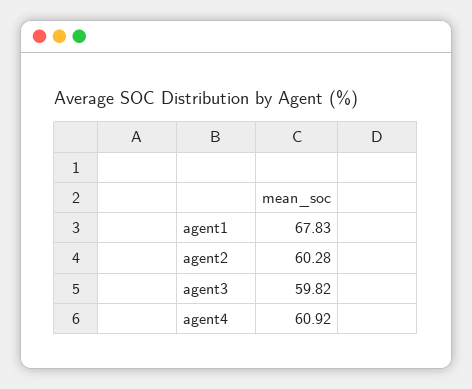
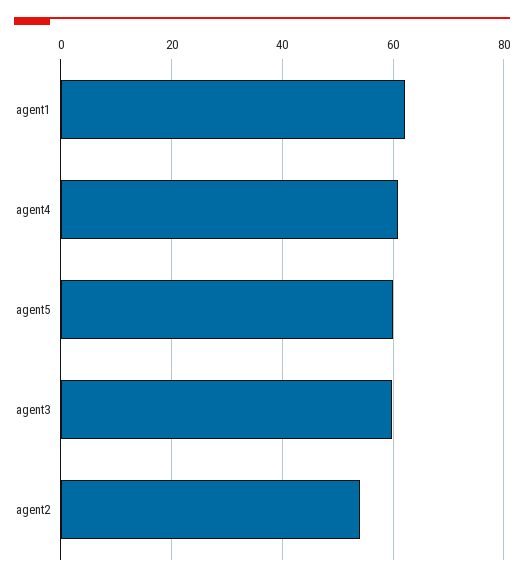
  {
-   "agent1": 67.83,
+   "agent1": 62,
-   "agent2": 60.28,
+   "agent2": 54,
    "agent3": 59.82,
-   "agent4": 60.92
+   "agent4": 60.92,
+   "agent5": 60
  }

